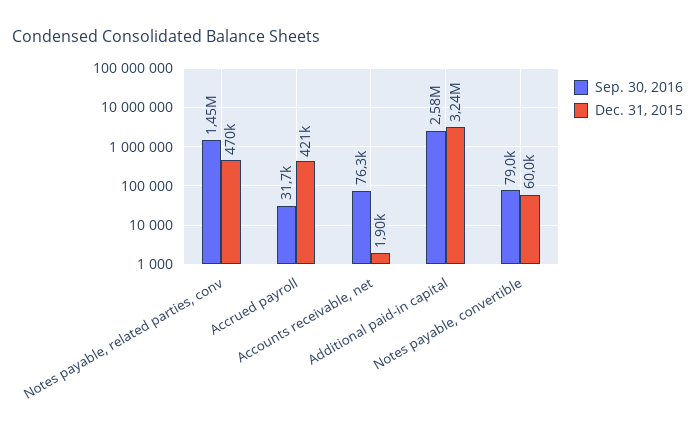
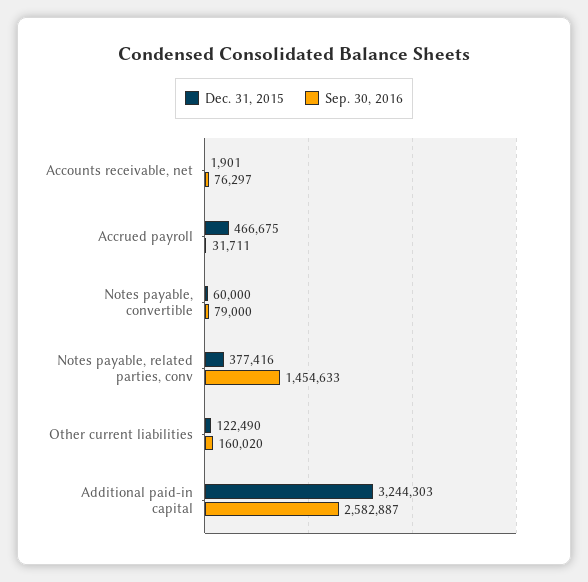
  {
    "Sep. 30, 2016": {
      "Notes payable, related parties, conv": 1454633,
      "Accrued payroll": 31711,
      "Accounts receivable, net": 76297,
      "Additional paid-in capital": 2582887,
-     "Notes payable, convertible": 79000
+     "Notes payable, convertible": 79000,
+     "Other current liabilities": 160020
    },
    "Dec. 31, 2015": {
-     "Notes payable, related parties, conv": 470000,
+     "Notes payable, related parties, conv": 377416,
-     "Accrued payroll": 421000,
+     "Accrued payroll": 466675,
      "Accounts receivable, net": 1901,
      "Additional paid-in capital": 3244303,
-     "Notes payable, convertible": 60000
+     "Notes payable, convertible": 60000,
+     "Other current liabilities": 122490
    }
  }

